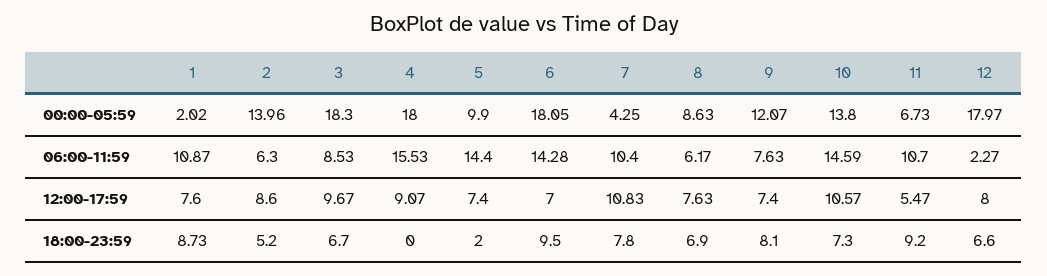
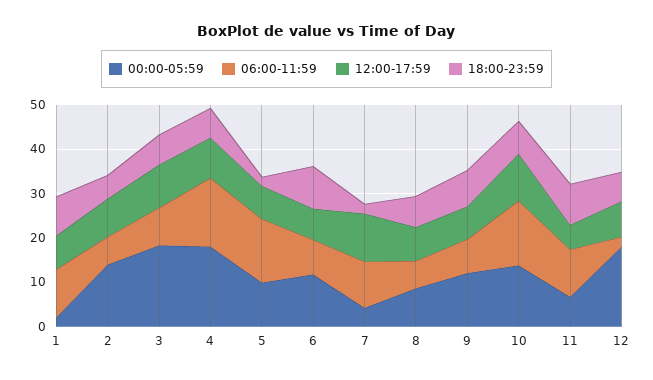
  {
    "00:00-05:59": {
      "1": 2.02,
      "2": 13.96,
      "3": 18.3,
      "4": 18,
      "5": 9.9,
-     "6": 18.05,
+     "6": 12,
      "7": 4.25,
      "8": 8.63,
      "9": 12.07,
      "10": 13.8,
      "11": 6.73,
      "12": 17.97
    },
    "06:00-11:59": {
      "1": 10.87,
      "2": 6.3,
      "3": 8.53,
      "4": 15.53,
      "5": 14.4,
-     "6": 14.28,
+     "6": 8,
      "7": 10.4,
      "8": 6.17,
      "9": 7.63,
      "10": 14.59,
      "11": 10.7,
      "12": 2.27
    },
    "12:00-17:59": {
      "1": 7.6,
      "2": 8.6,
      "3": 9.67,
      "4": 9.07,
      "5": 7.4,
      "6": 7,
      "7": 10.83,
      "8": 7.63,
      "9": 7.4,
      "10": 10.57,
      "11": 5.47,
      "12": 8
    },
    "18:00-23:59": {
      "1": 8.73,
      "2": 5.2,
      "3": 6.7,
-     "4": 0,
+     "4": 6,
      "5": 2,
      "6": 9.5,
-     "7": 7.8,
+     "7": 2,
      "8": 6.9,
      "9": 8.1,
      "10": 7.3,
      "11": 9.2,
      "12": 6.6
    }
  }

